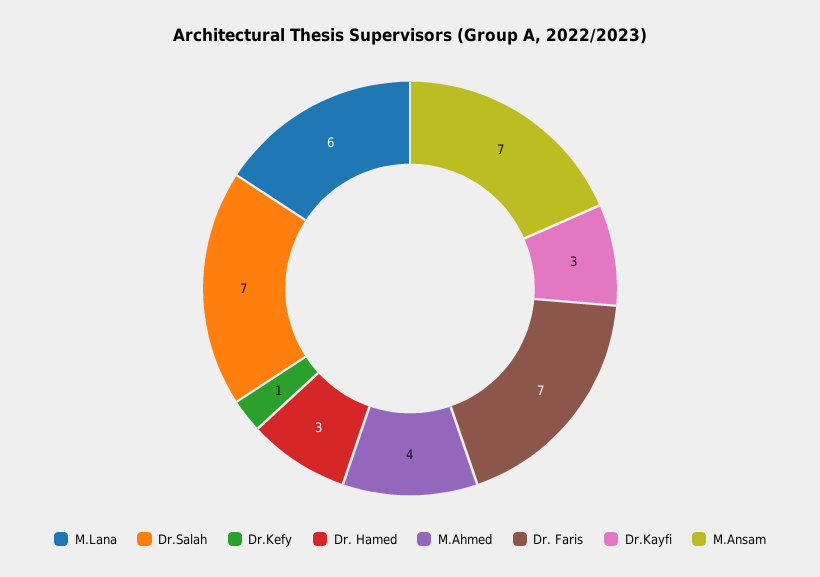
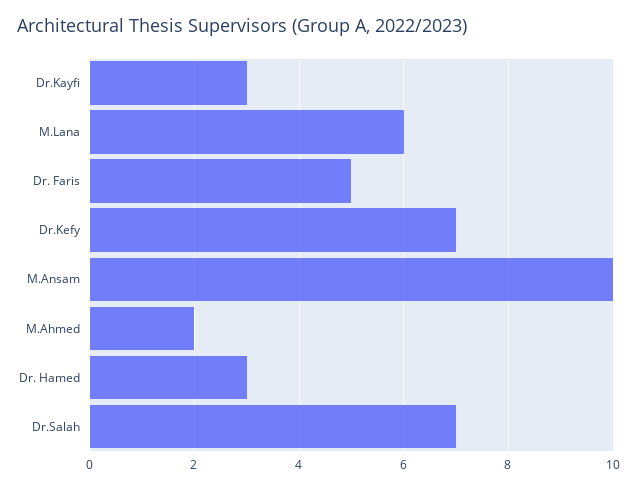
  {
    "M.Lana": 6,
    "Dr.Salah": 7,
-   "Dr.Kefy": 1,
+   "Dr.Kefy": 7,
    "Dr. Hamed": 3,
-   "M.Ahmed": 4,
+   "M.Ahmed": 2,
-   "Dr. Faris": 7,
+   "Dr. Faris": 5,
    "Dr.Kayfi": 3,
-   "M.Ansam": 7
+   "M.Ansam": 10
  }

